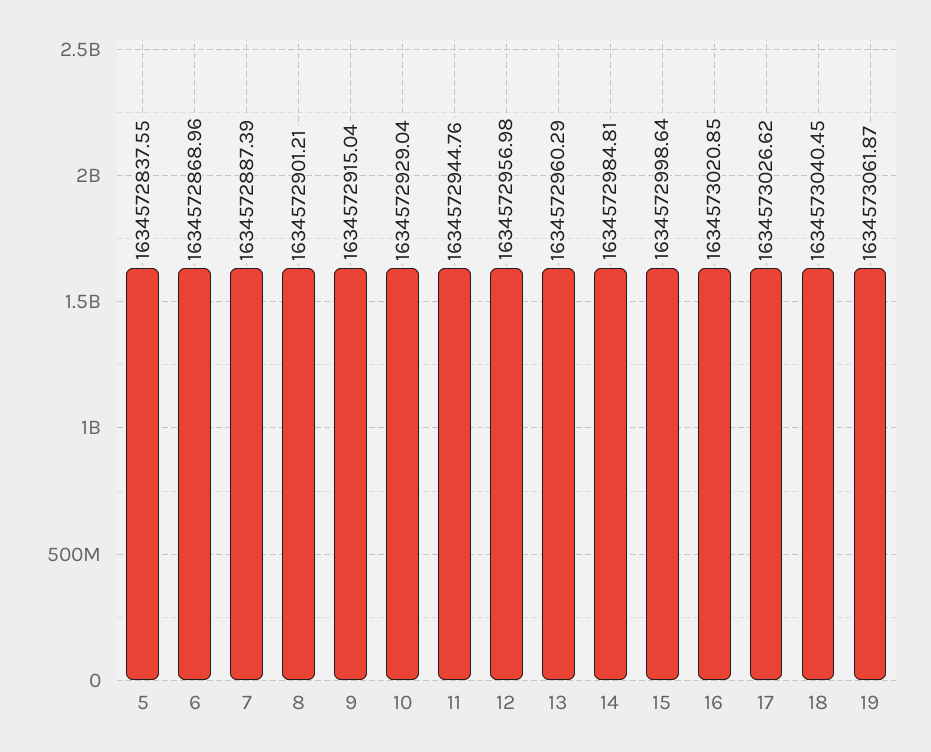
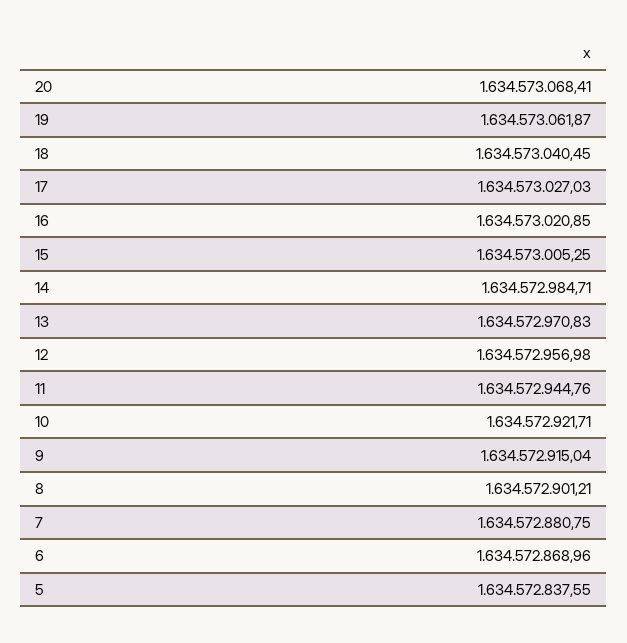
  {
    "5": 1634572837.55,
    "6": 1634572868.96,
-   "7": 1634572887.39,
+   "7": 1634572880.75,
    "8": 1634572901.21,
    "9": 1634572915.04,
-   "10": 1634572929.04,
+   "10": 1634572921.71,
    "11": 1634572944.76,
    "12": 1634572956.98,
-   "13": 1634572960.29,
+   "13": 1634572970.83,
-   "14": 1634572984.81,
+   "14": 1634572984.71,
-   "15": 1634572998.64,
+   "15": 1634573005.25,
    "16": 1634573020.85,
-   "17": 1634573026.62,
+   "17": 1634573027.03,
    "18": 1634573040.45,
-   "19": 1634573061.87
+   "19": 1634573061.87,
+   "20": 1634573068.41
  }

